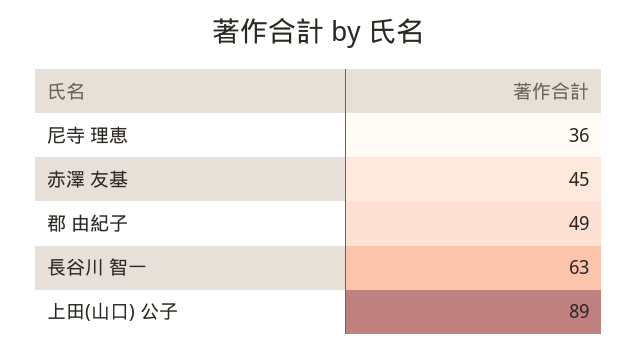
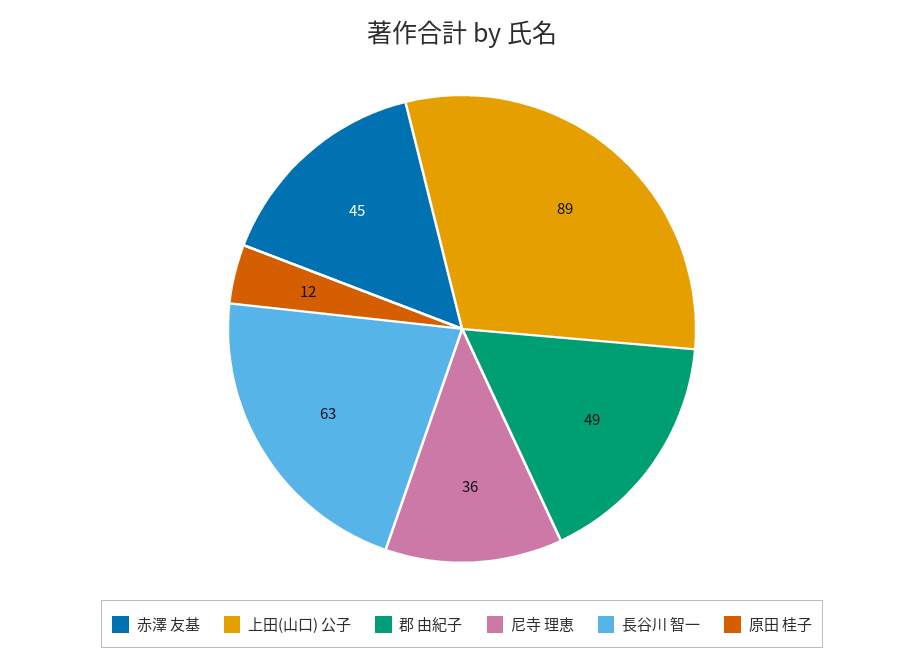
  {
    "尼寺 理恵": 36,
    "赤澤 友基": 45,
    "郡 由紀子": 49,
    "長谷川 智一": 63,
-   "上田(山口) 公子": 89
+   "上田(山口) 公子": 89,
+   "原田 桂子": 12
  }

